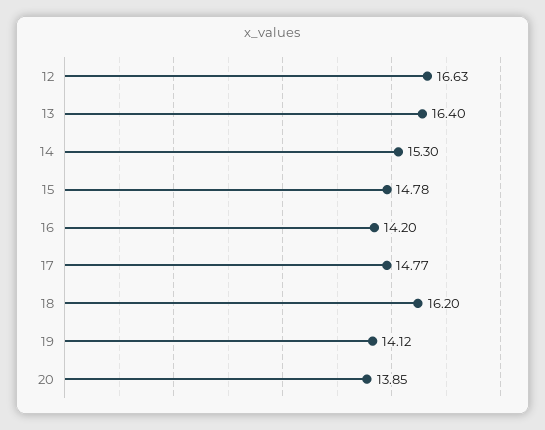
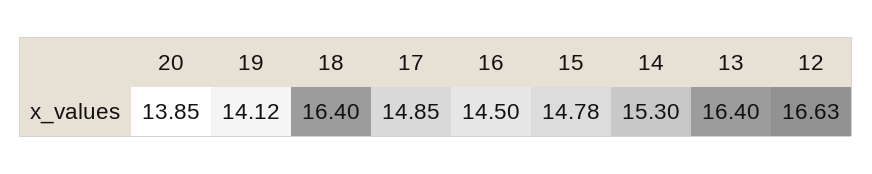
  {
    "12": 16.63,
    "13": 16.4,
    "14": 15.3,
    "15": 14.78,
-   "16": 14.2,
+   "16": 14.5,
-   "17": 14.77,
+   "17": 14.85,
-   "18": 16.2,
+   "18": 16.4,
    "19": 14.12,
    "20": 13.85
  }

